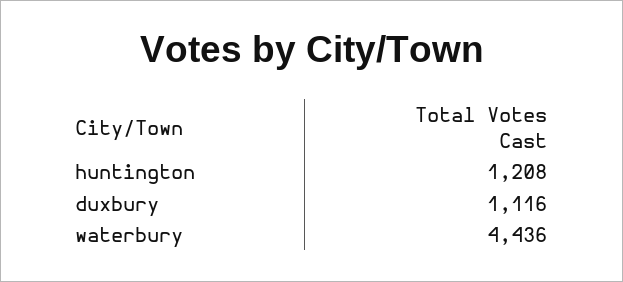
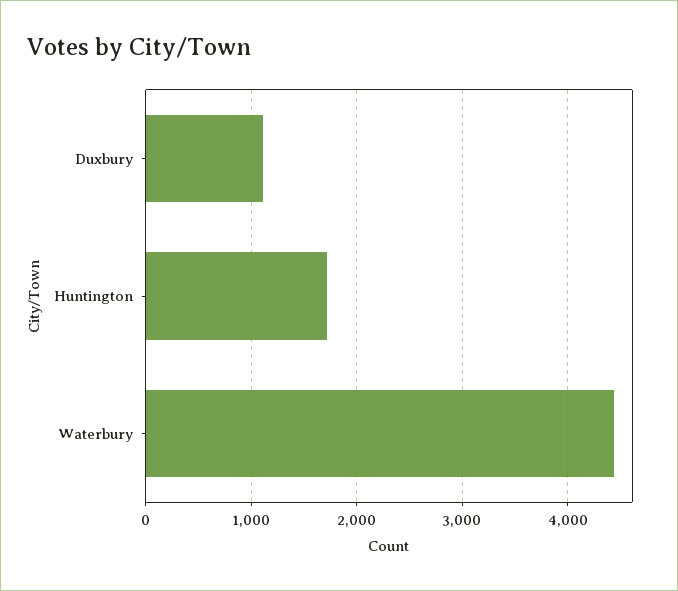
  {
-   "huntington": 1208,
+   "huntington": 1700,
    "duxbury": 1116,
    "waterbury": 4436
  }

